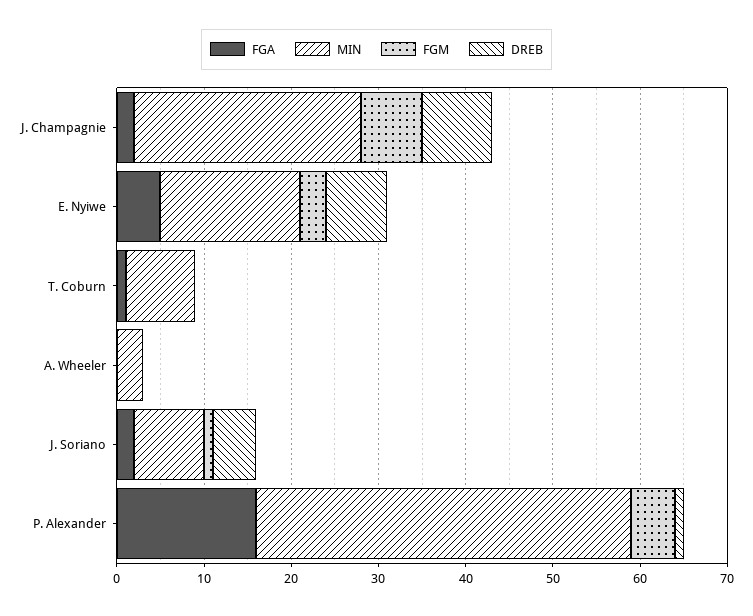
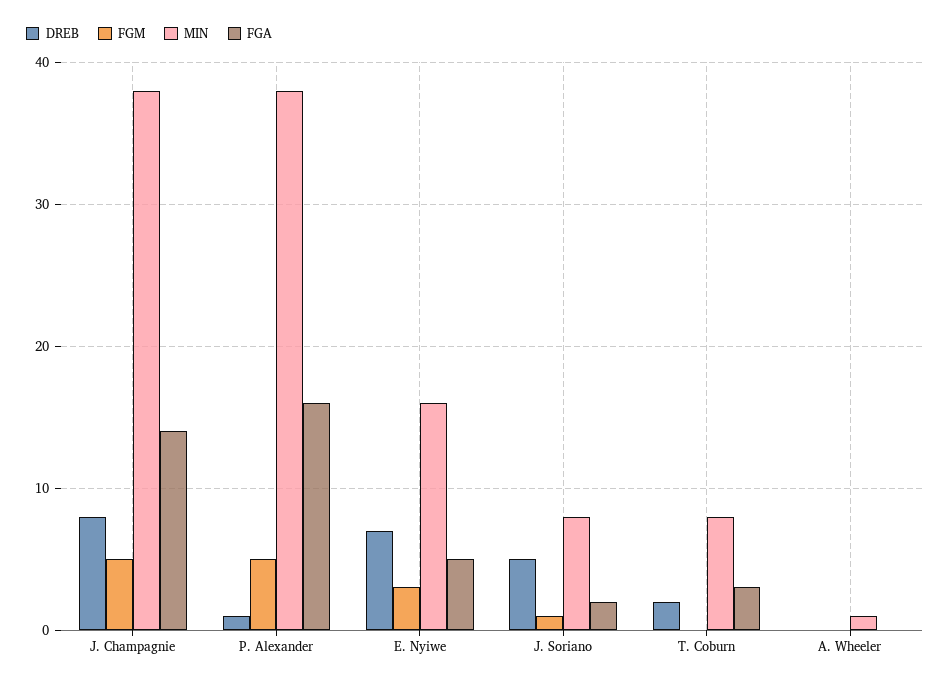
  {
    "FGA": {
-     "J. Champagnie": 2,
+     "J. Champagnie": 14,
      "E. Nyiwe": 5,
-     "T. Coburn": 1,
+     "T. Coburn": 3,
      "A. Wheeler": 0,
      "J. Soriano": 2,
      "P. Alexander": 16
    },
    "MIN": {
-     "J. Champagnie": 26,
+     "J. Champagnie": 38,
      "E. Nyiwe": 16,
      "T. Coburn": 8,
-     "A. Wheeler": 3,
+     "A. Wheeler": 1,
      "J. Soriano": 8,
-     "P. Alexander": 43
+     "P. Alexander": 38
    },
    "FGM": {
-     "J. Champagnie": 7,
+     "J. Champagnie": 5,
      "E. Nyiwe": 3,
      "T. Coburn": 0,
      "A. Wheeler": 0,
      "J. Soriano": 1,
      "P. Alexander": 5
    },
    "DREB": {
      "J. Champagnie": 8,
      "E. Nyiwe": 7,
-     "T. Coburn": 0,
+     "T. Coburn": 2,
      "A. Wheeler": 0,
      "J. Soriano": 5,
      "P. Alexander": 1
    }
  }

